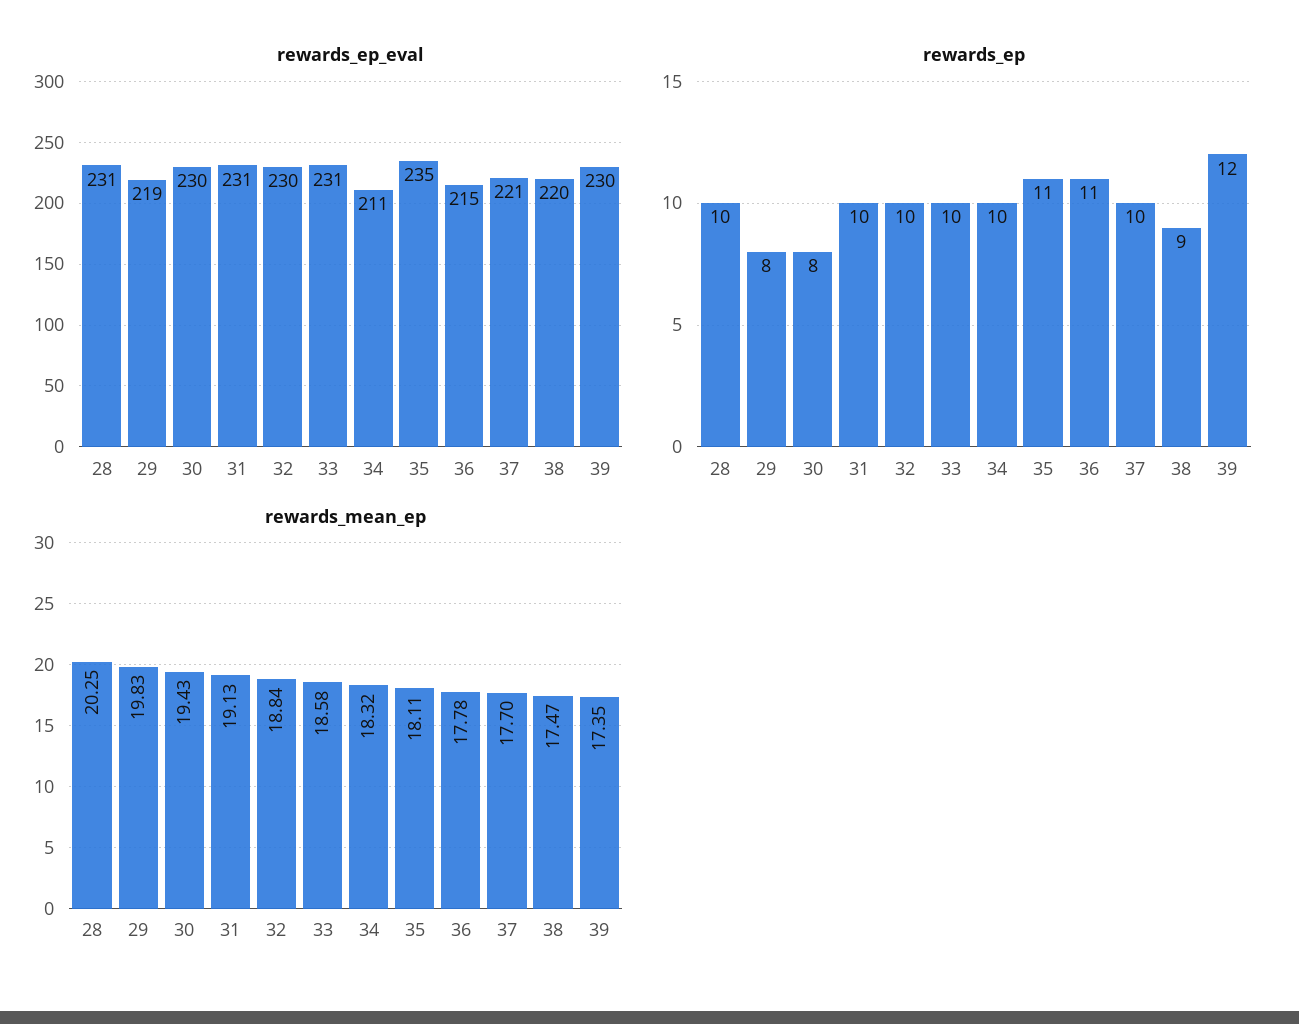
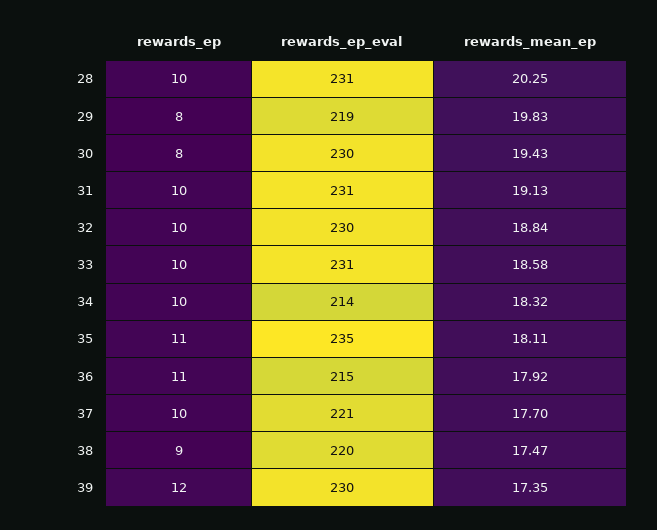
  {
    "rewards_ep_eval": {
      "28": 231,
      "29": 219,
      "30": 230,
      "31": 231,
      "32": 230,
      "33": 231,
-     "34": 211,
+     "34": 214,
      "35": 235,
      "36": 215,
      "37": 221,
      "38": 220,
      "39": 230
    },
    "rewards_ep": {
      "28": 10,
      "29": 8,
      "30": 8,
      "31": 10,
      "32": 10,
      "33": 10,
      "34": 10,
      "35": 11,
      "36": 11,
      "37": 10,
      "38": 9,
      "39": 12
    },
    "rewards_mean_ep": {
      "28": 20.25,
      "29": 19.83,
      "30": 19.43,
      "31": 19.13,
      "32": 18.84,
      "33": 18.58,
      "34": 18.32,
      "35": 18.11,
-     "36": 17.78,
+     "36": 17.92,
      "37": 17.7,
      "38": 17.47,
      "39": 17.35
    }
  }

